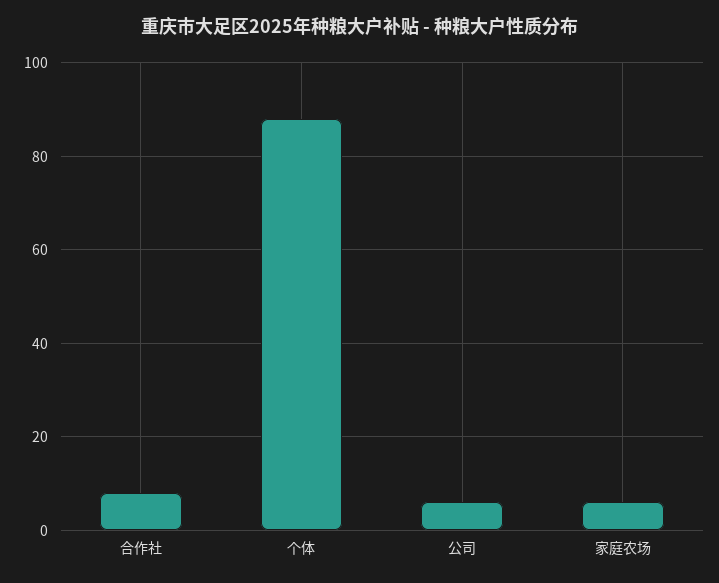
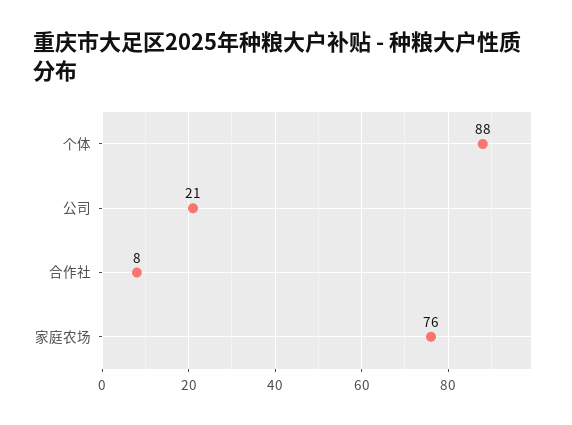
  {
    "合作社": 8,
    "个体": 88,
-   "公司": 5,
+   "公司": 21,
-   "家庭农场": 5
+   "家庭农场": 76
  }

